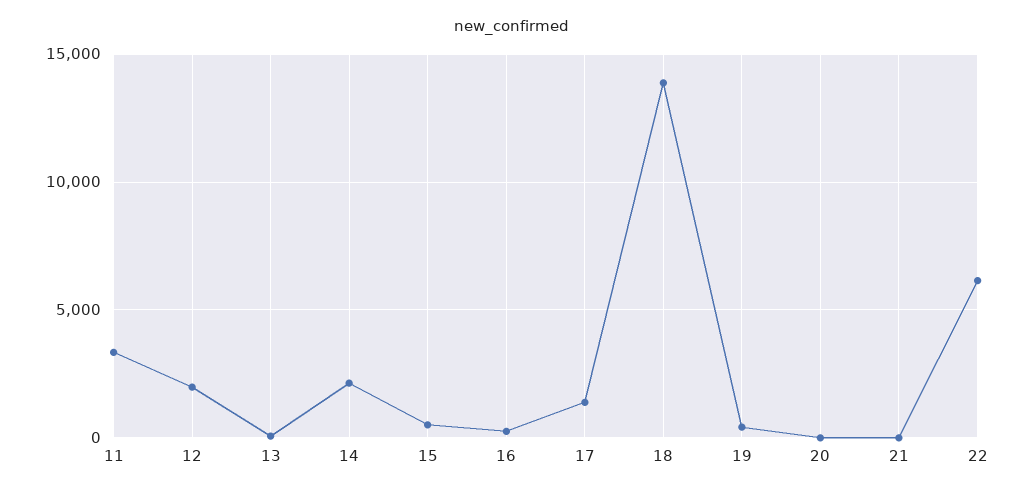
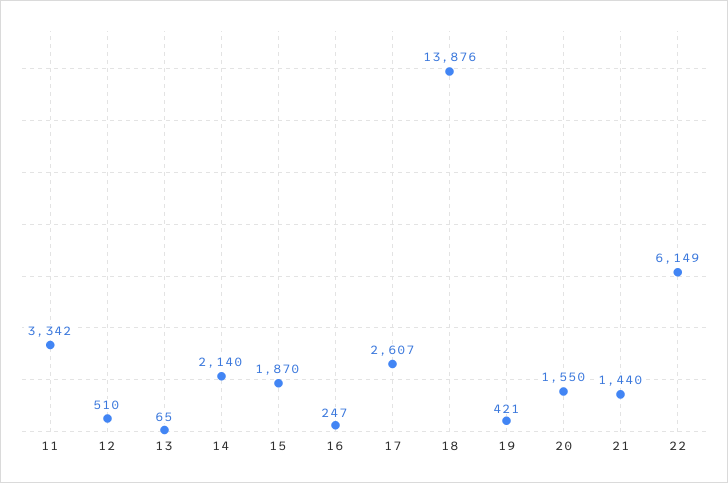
  {
    "11": 3342,
-   "12": 2000,
+   "12": 510,
    "13": 65,
    "14": 2140,
-   "15": 500,
+   "15": 1870,
    "16": 247,
-   "17": 1500,
+   "17": 2607,
    "18": 13876,
    "19": 421,
-   "20": 0,
+   "20": 1550,
-   "21": 0,
+   "21": 1440,
    "22": 6149
  }

